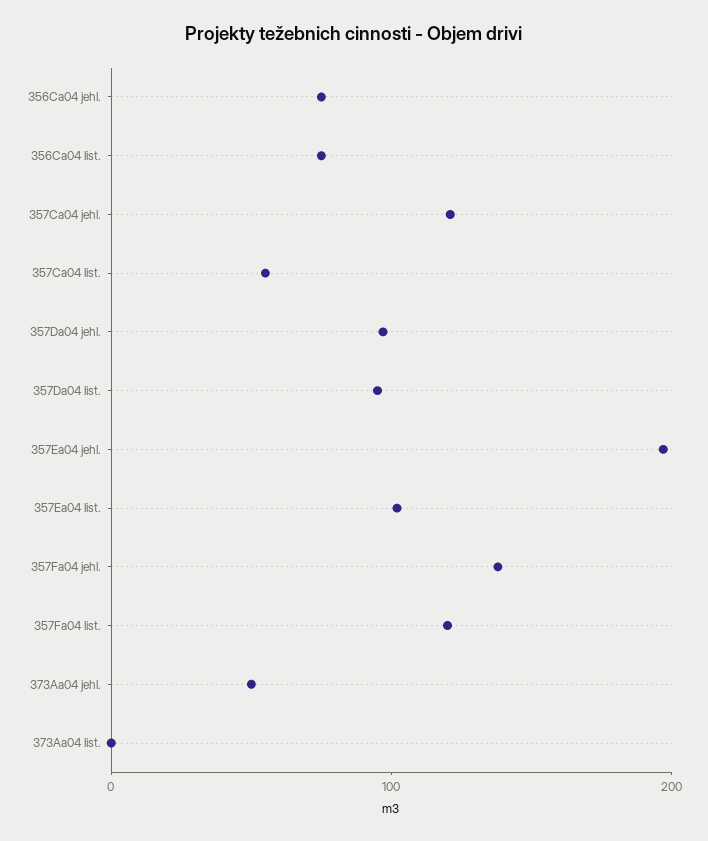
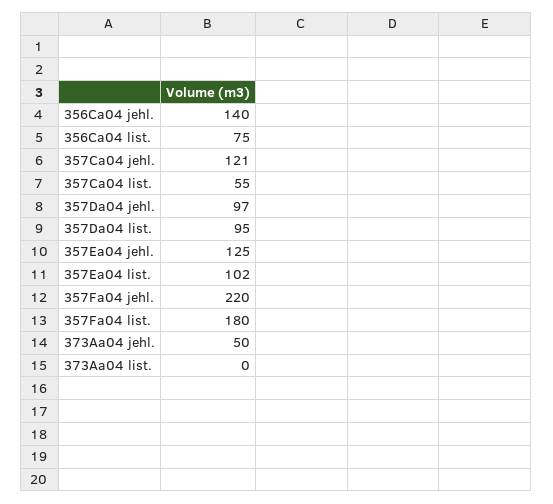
  {
-   "356Ca04 jehl.": 80,
+   "356Ca04 jehl.": 140,
    "356Ca04 list.": 75,
    "357Ca04 jehl.": 121,
    "357Ca04 list.": 55,
    "357Da04 jehl.": 97,
    "357Da04 list.": 95,
-   "357Ea04 jehl.": 200,
+   "357Ea04 jehl.": 125,
    "357Ea04 list.": 102,
-   "357Fa04 jehl.": 140,
+   "357Fa04 jehl.": 220,
-   "357Fa04 list.": 120,
+   "357Fa04 list.": 180,
    "373Aa04 jehl.": 50,
    "373Aa04 list.": 0
  }

